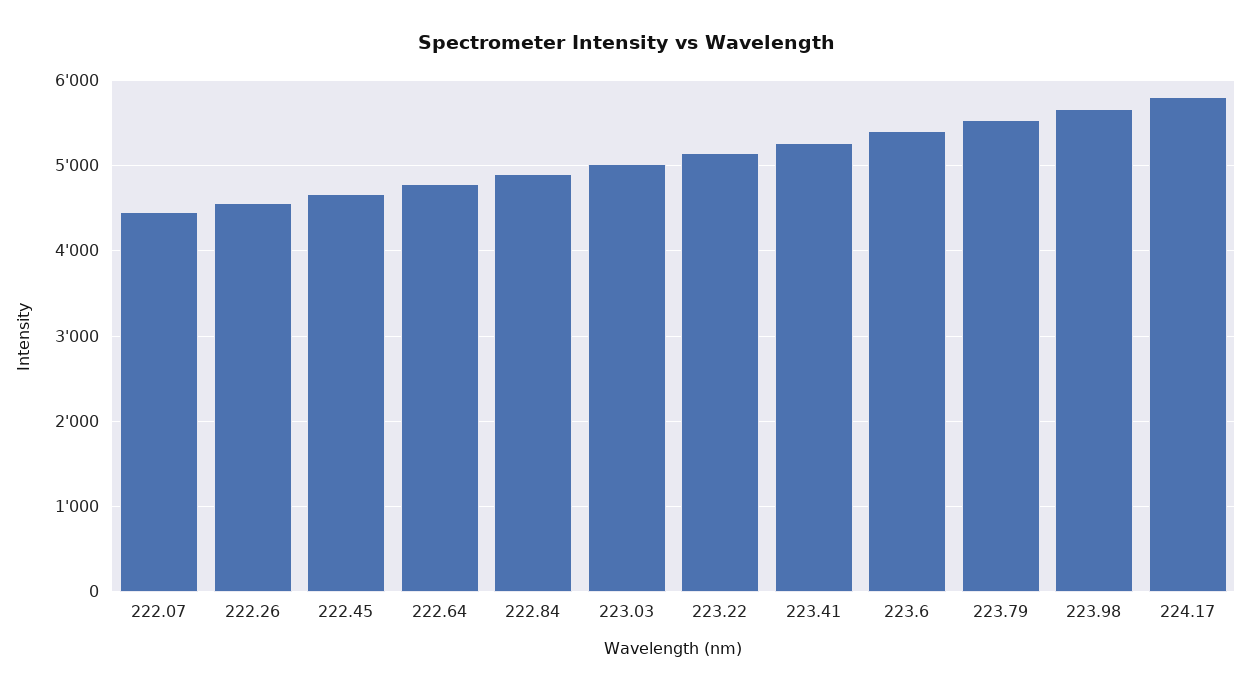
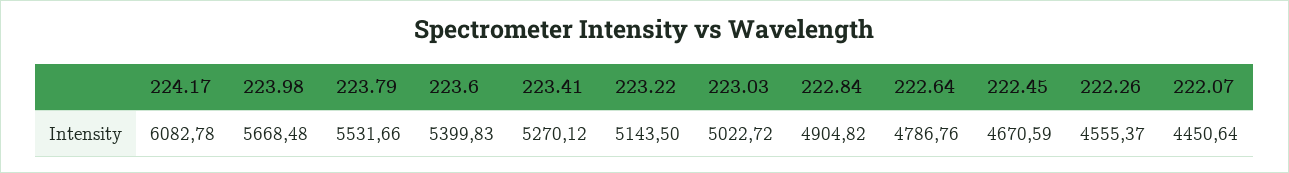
  {
    "222.07": 4450.64,
    "222.26": 4555.37,
    "222.45": 4670.59,
    "222.64": 4786.76,
    "222.84": 4904.82,
    "223.03": 5022.72,
    "223.22": 5143.5,
    "223.41": 5270.12,
    "223.6": 5399.83,
    "223.79": 5531.66,
    "223.98": 5668.48,
-   "224.17": 5800
+   "224.17": 6082.78
  }

